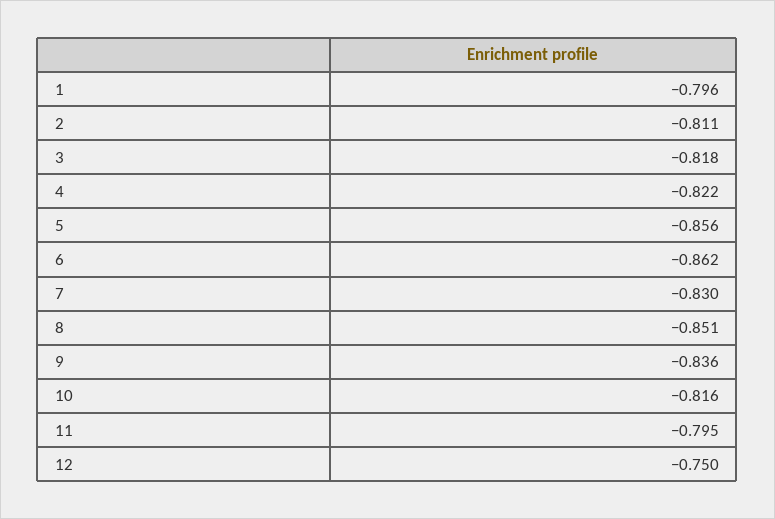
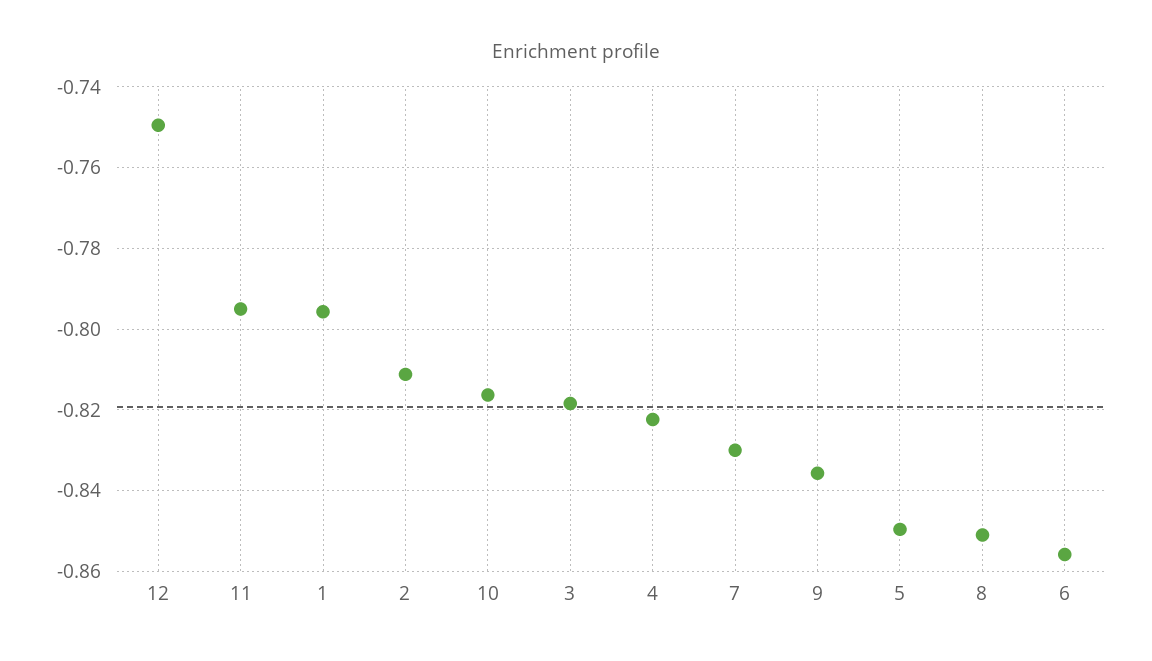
  {
    "1": -0.796,
    "2": -0.811,
    "3": -0.818,
    "4": -0.822,
-   "5": -0.856,
+   "5": -0.85,
-   "6": -0.862,
+   "6": -0.856,
    "7": -0.83,
    "8": -0.851,
    "9": -0.836,
    "10": -0.816,
    "11": -0.795,
    "12": -0.75
  }

